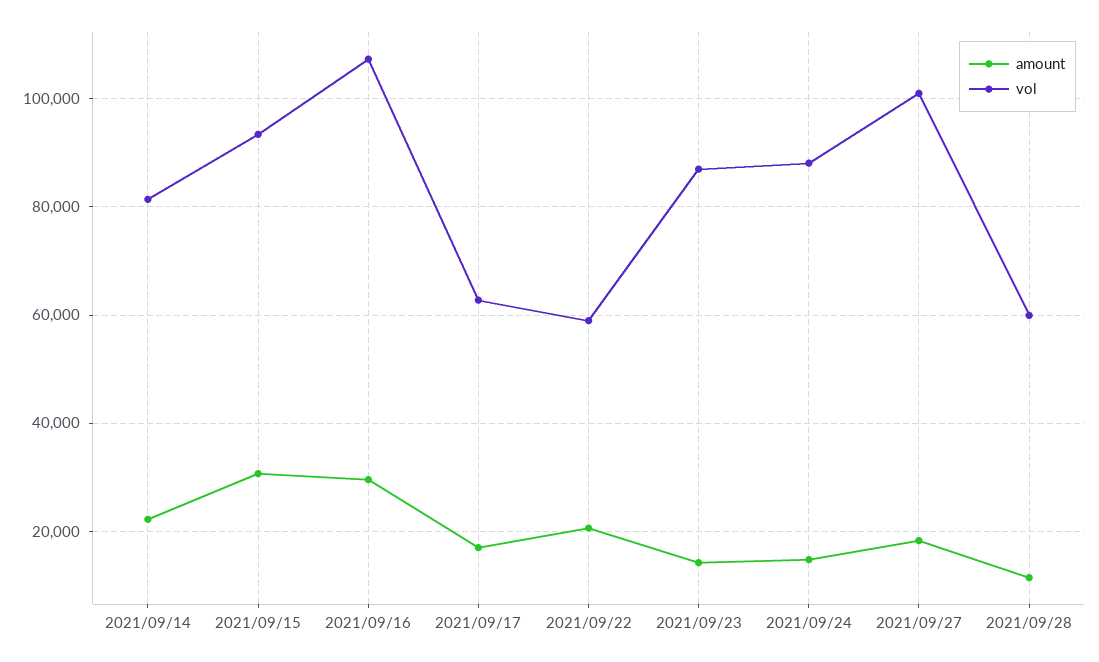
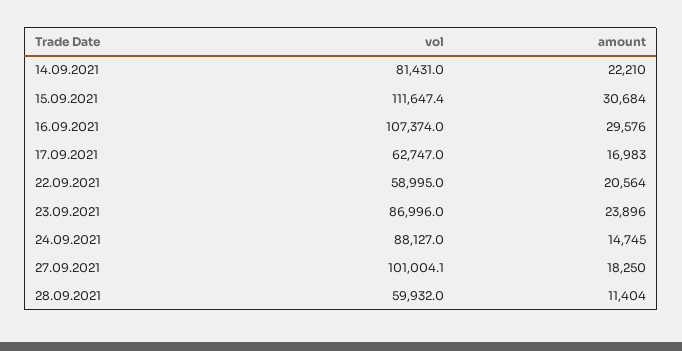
  {
    "amount": {
      "2021/09/14": 22210,
      "2021/09/15": 30684,
      "2021/09/16": 29576,
      "2021/09/17": 16983,
      "2021/09/22": 20564,
-     "2021/09/23": 14000,
+     "2021/09/23": 23896,
      "2021/09/24": 14745,
      "2021/09/27": 18250,
      "2021/09/28": 11404
    },
    "vol": {
      "2021/09/14": 81431,
-     "2021/09/15": 94000,
+     "2021/09/15": 111647.4,
      "2021/09/16": 107374,
      "2021/09/17": 62747,
      "2021/09/22": 58995,
      "2021/09/23": 86996,
      "2021/09/24": 88127,
      "2021/09/27": 101004.1,
      "2021/09/28": 59932
    }
  }

